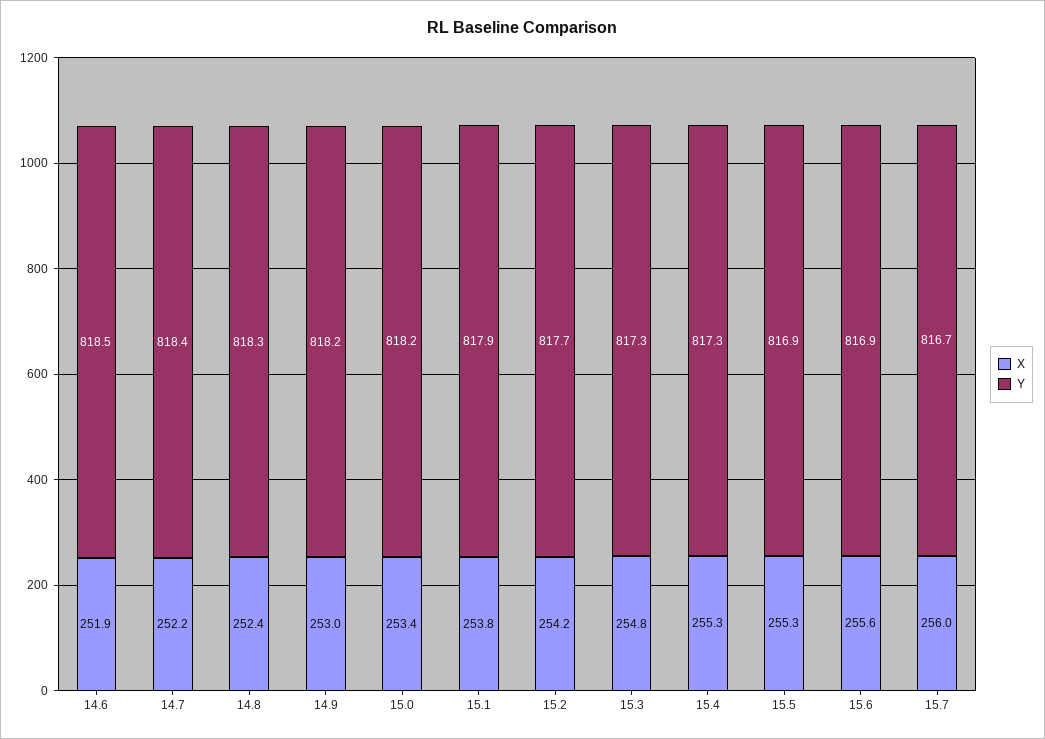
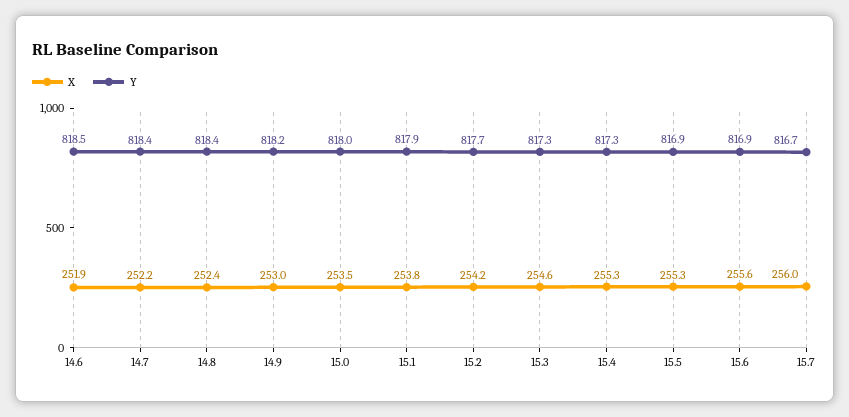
  {
    "X": {
      "14.6": 251.9,
      "14.7": 252.2,
      "14.8": 252.4,
      "14.9": 253,
-     "15.0": 253.4,
+     "15.0": 253.5,
      "15.1": 253.8,
      "15.2": 254.2,
-     "15.3": 254.8,
+     "15.3": 254.6,
      "15.4": 255.3,
      "15.5": 255.3,
      "15.6": 255.6,
      "15.7": 256
    },
    "Y": {
      "14.6": 818.5,
      "14.7": 818.4,
-     "14.8": 818.3,
+     "14.8": 818.4,
      "14.9": 818.2,
-     "15.0": 818.2,
+     "15.0": 818,
      "15.1": 817.9,
      "15.2": 817.7,
      "15.3": 817.3,
      "15.4": 817.3,
      "15.5": 816.9,
      "15.6": 816.9,
      "15.7": 816.7
    }
  }

